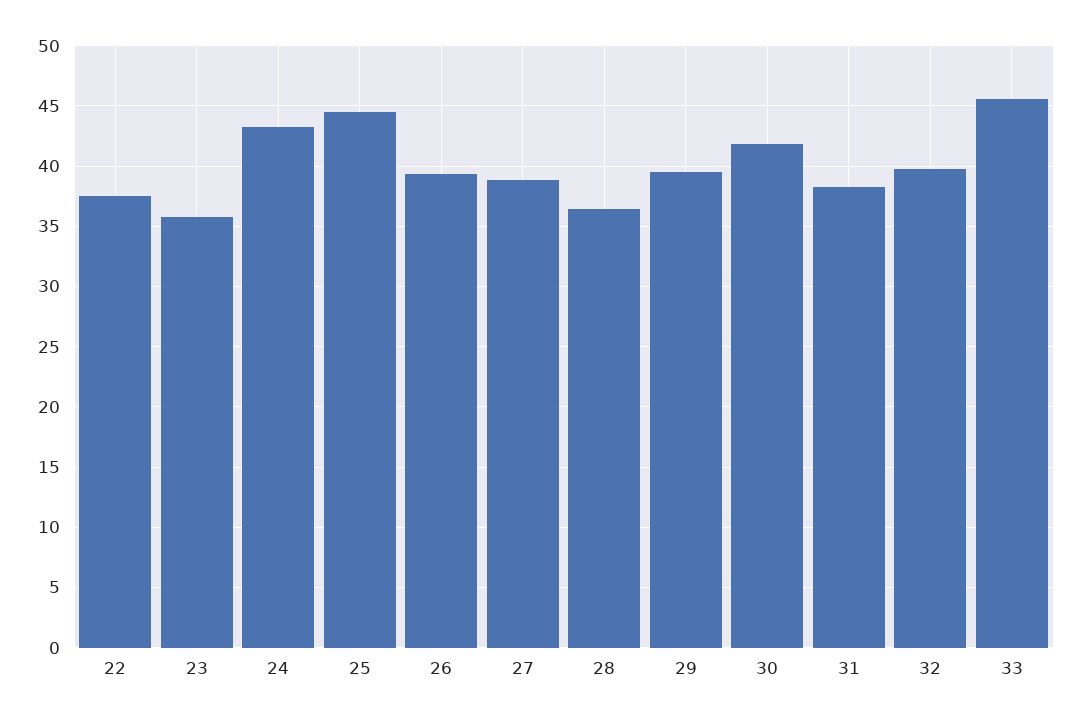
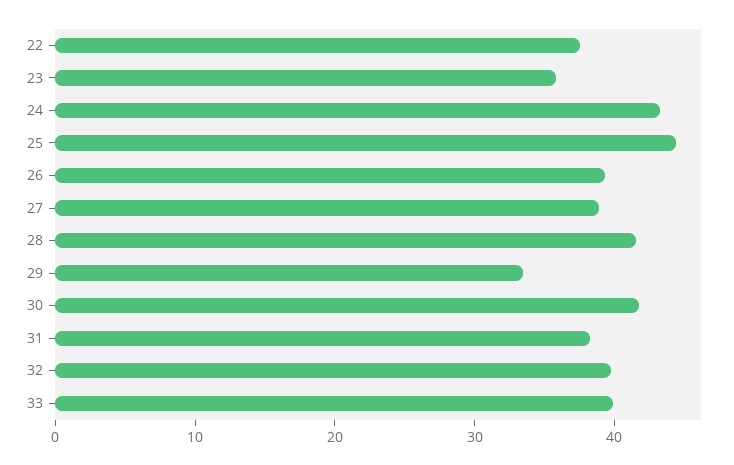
  {
    "22": 37.5,
    "23": 36,
    "24": 43.5,
    "25": 44.5,
    "26": 39.5,
    "27": 39,
-   "28": 36.5,
+   "28": 42,
-   "29": 39.5,
+   "29": 34,
    "30": 42,
    "31": 38.5,
    "32": 40,
-   "33": 45.5
+   "33": 40
  }

